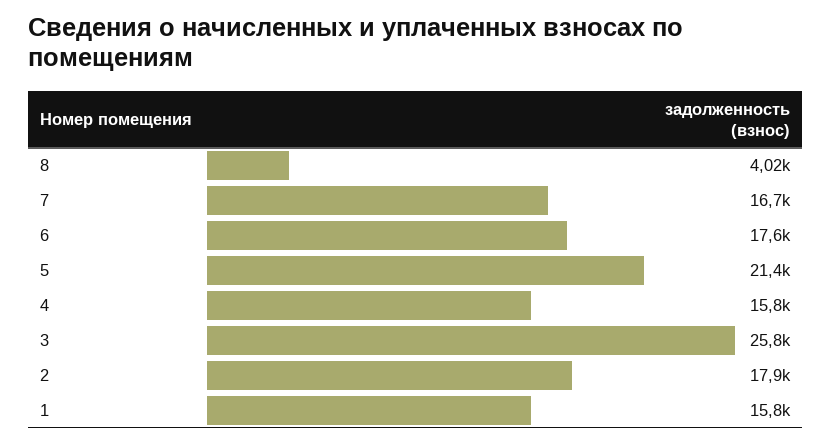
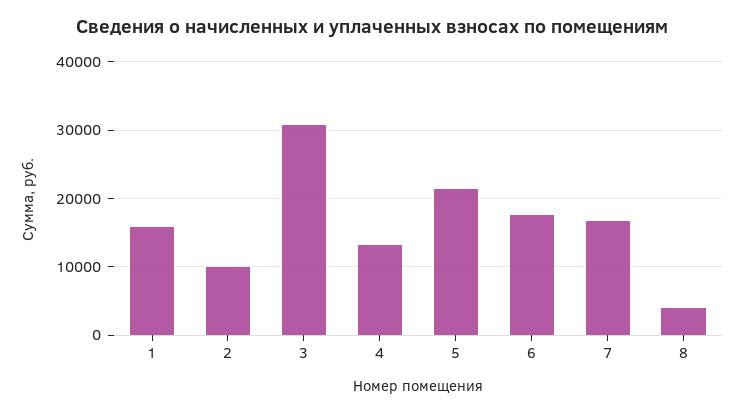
  {
    "8": 4020,
    "7": 16700,
    "6": 17600,
    "5": 21400,
-   "4": 15800,
+   "4": 13000,
-   "3": 25800,
+   "3": 31000,
-   "2": 17900,
+   "2": 10000,
    "1": 15800
  }

